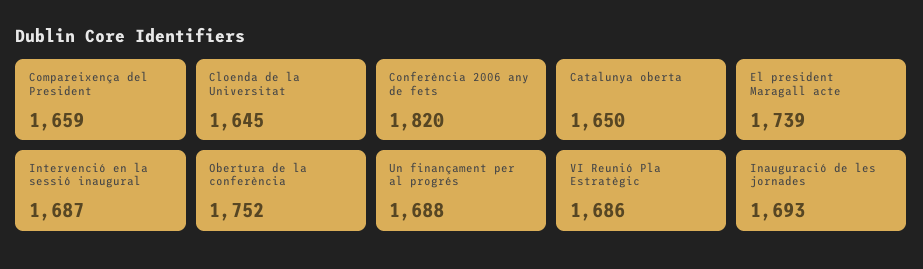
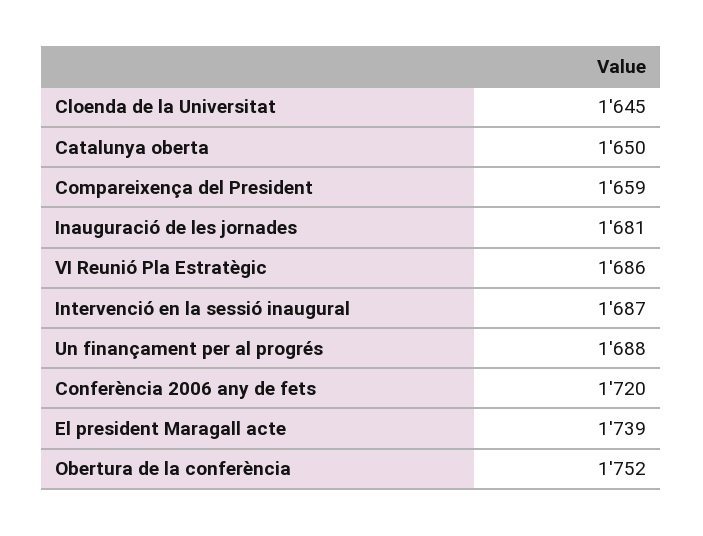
  {
    "Compareixença del President": 1659,
    "Cloenda de la Universitat": 1645,
-   "Conferència 2006 any de fets": 1820,
+   "Conferència 2006 any de fets": 1720,
    "Catalunya oberta": 1650,
    "El president Maragall acte": 1739,
    "Intervenció en la sessió inaugural": 1687,
    "Obertura de la conferència": 1752,
    "Un finançament per al progrés": 1688,
    "VI Reunió Pla Estratègic": 1686,
-   "Inauguració de les jornades": 1693
+   "Inauguració de les jornades": 1681
  }

